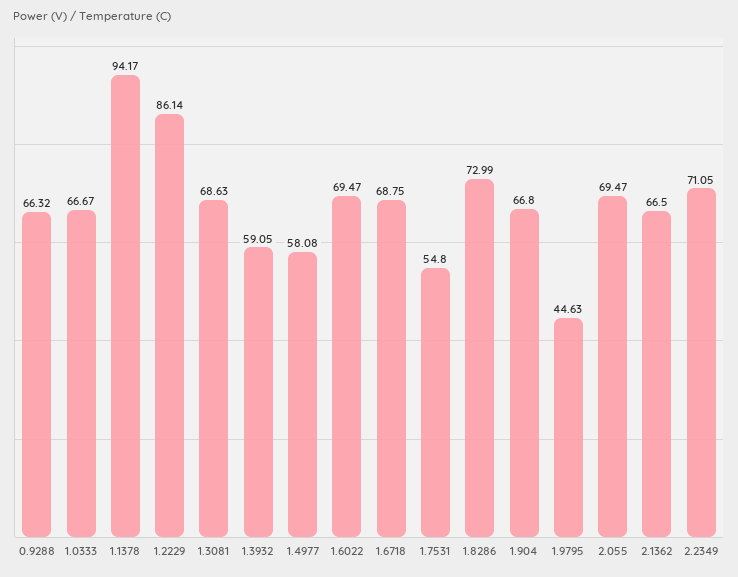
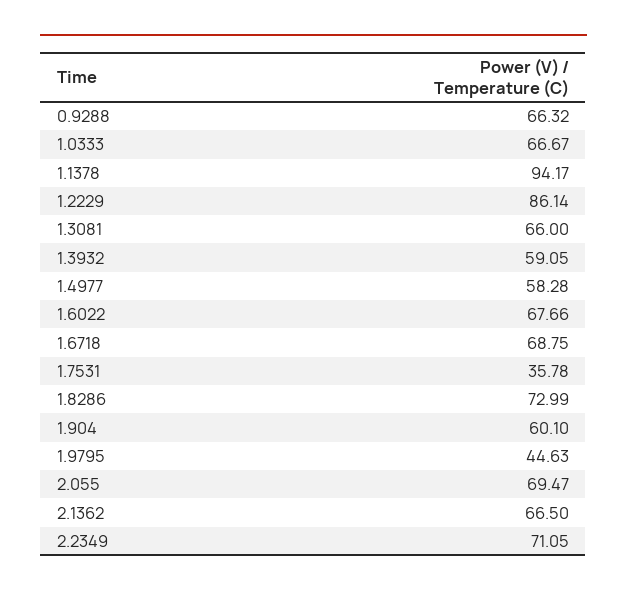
  {
    "0.9288": 66.32,
    "1.0333": 66.67,
    "1.1378": 94.17,
    "1.2229": 86.14,
-   "1.3081": 68.63,
+   "1.3081": 66,
    "1.3932": 59.05,
-   "1.4977": 58.08,
+   "1.4977": 58.28,
-   "1.6022": 69.47,
+   "1.6022": 67.66,
    "1.6718": 68.75,
-   "1.7531": 54.8,
+   "1.7531": 35.78,
    "1.8286": 72.99,
-   "1.904": 66.8,
+   "1.904": 60.1,
    "1.9795": 44.63,
    "2.055": 69.47,
    "2.1362": 66.5,
    "2.2349": 71.05
  }

